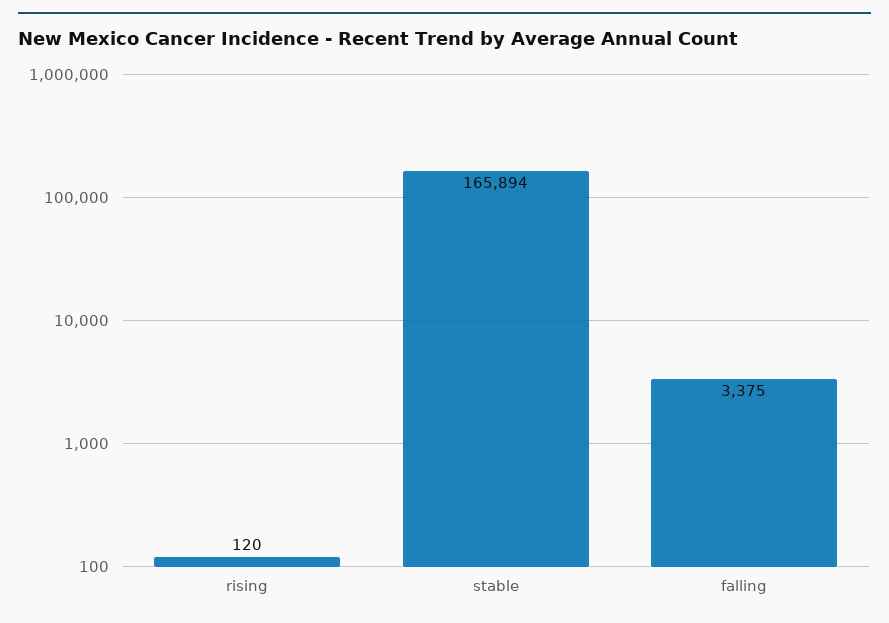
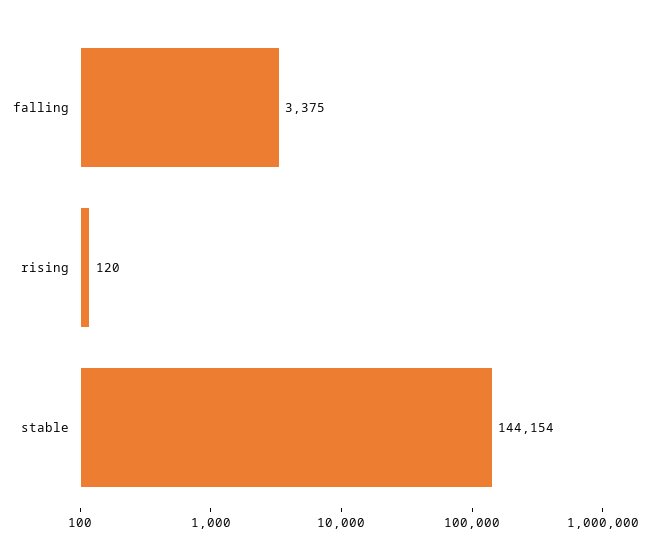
  {
    "rising": 120,
-   "stable": 165894,
+   "stable": 144154,
    "falling": 3375
  }

